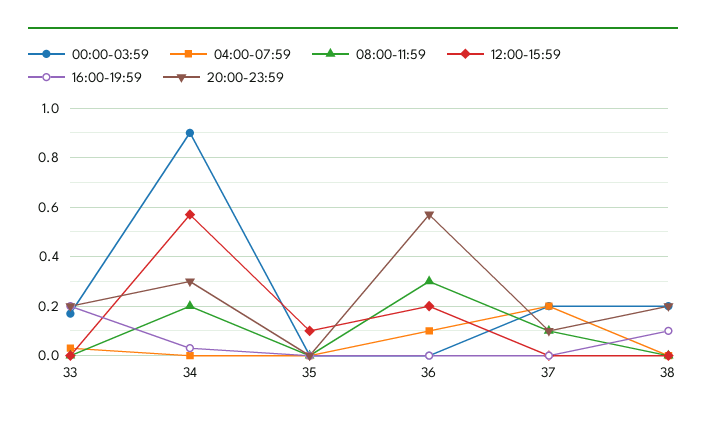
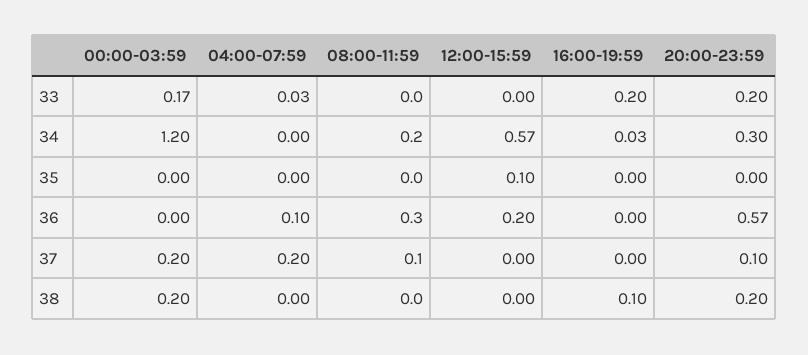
  {
    "00:00-03:59": {
      "33": 0.17,
-     "34": 0.9,
+     "34": 1.2,
      "35": 0,
      "36": 0,
      "37": 0.2,
      "38": 0.2
    },
    "04:00-07:59": {
      "33": 0.03,
      "34": 0,
      "35": 0,
      "36": 0.1,
      "37": 0.2,
      "38": 0
    },
    "08:00-11:59": {
      "33": 0,
      "34": 0.2,
      "35": 0,
      "36": 0.3,
      "37": 0.1,
      "38": 0
    },
    "12:00-15:59": {
      "33": 0,
      "34": 0.57,
      "35": 0.1,
      "36": 0.2,
      "37": 0,
      "38": 0
    },
    "16:00-19:59": {
      "33": 0.2,
      "34": 0.03,
      "35": 0,
      "36": 0,
      "37": 0,
      "38": 0.1
    },
    "20:00-23:59": {
      "33": 0.2,
      "34": 0.3,
      "35": 0,
      "36": 0.57,
      "37": 0.1,
      "38": 0.2
    }
  }

